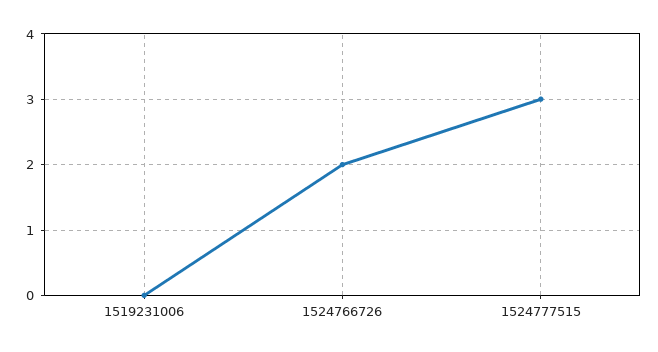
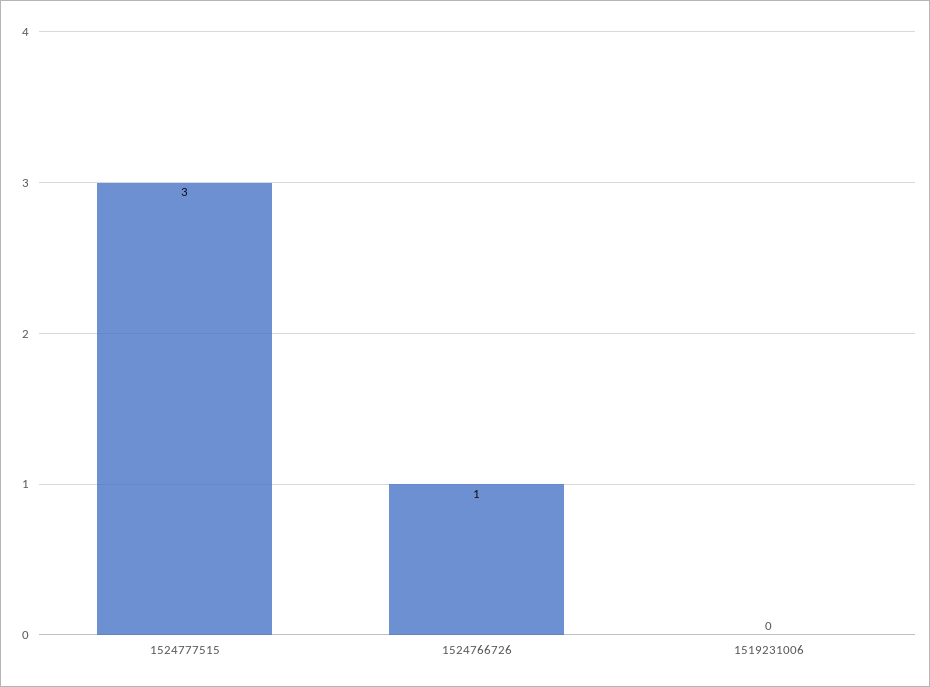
  {
    "1519231006": 0,
-   "1524766726": 2,
+   "1524766726": 1,
    "1524777515": 3
  }

